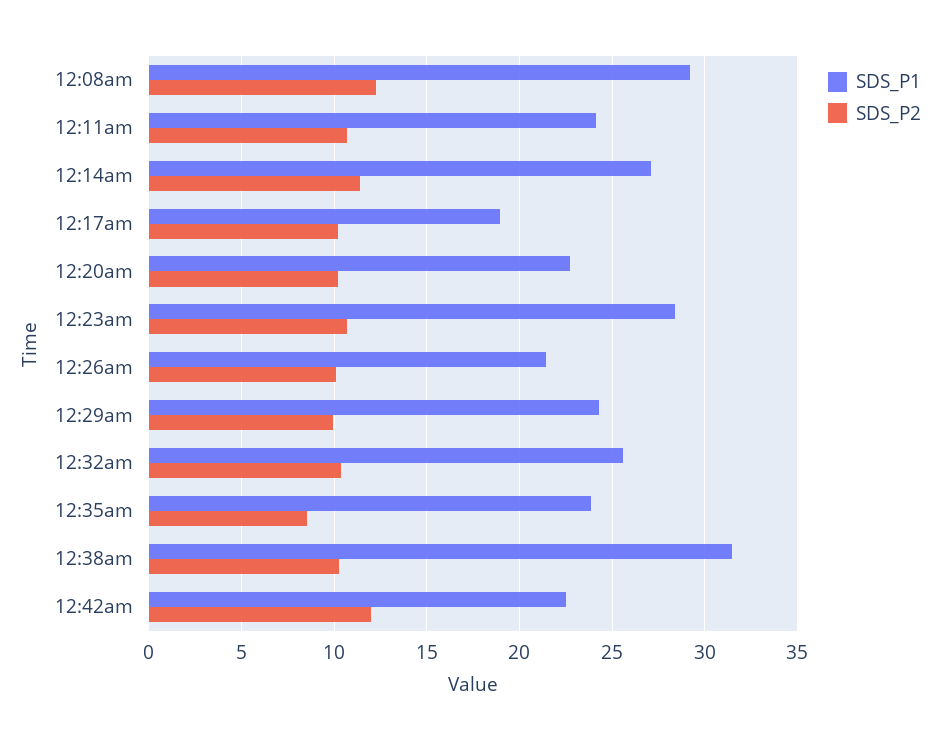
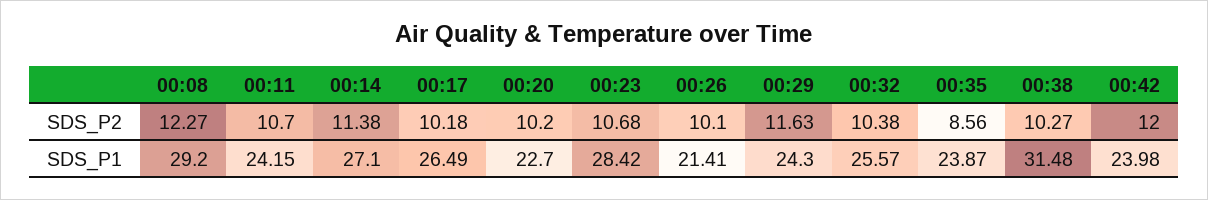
  {
    "SDS_P1": {
      "12:08am": 29.2,
      "12:11am": 24.15,
      "12:14am": 27.1,
-     "12:17am": 19,
+     "12:17am": 26.49,
      "12:20am": 22.7,
      "12:23am": 28.42,
      "12:26am": 21.41,
      "12:29am": 24.3,
      "12:32am": 25.57,
      "12:35am": 23.87,
      "12:38am": 31.48,
-     "12:42am": 22.5
+     "12:42am": 23.98
    },
    "SDS_P2": {
      "12:08am": 12.27,
      "12:11am": 10.7,
      "12:14am": 11.38,
      "12:17am": 10.18,
      "12:20am": 10.2,
      "12:23am": 10.68,
      "12:26am": 10.1,
-     "12:29am": 10,
+     "12:29am": 11.63,
      "12:32am": 10.38,
      "12:35am": 8.56,
      "12:38am": 10.27,
      "12:42am": 12
    }
  }

